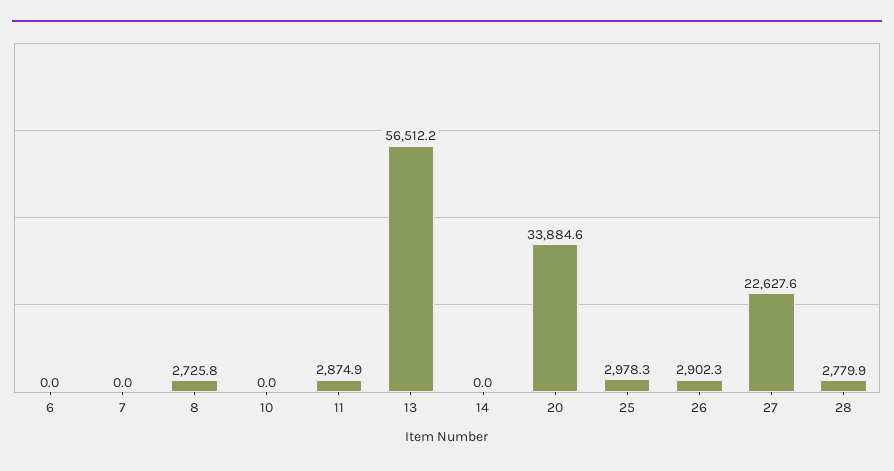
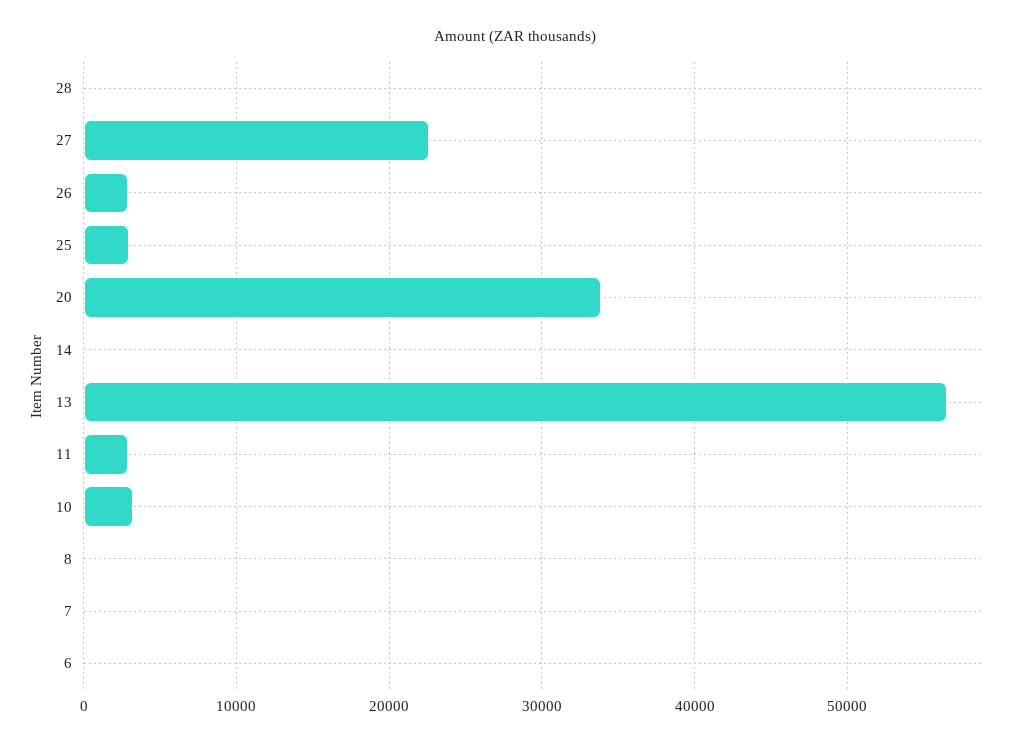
  {
    "6": 0,
    "7": 0,
-   "8": 2725.8,
+   "8": 0,
-   "10": 0,
+   "10": 3000,
    "11": 2874.9,
    "13": 56512.2,
    "14": 0,
    "20": 33884.6,
    "25": 2978.3,
    "26": 2902.3,
    "27": 22627.6,
-   "28": 2779.9
+   "28": 0
  }

